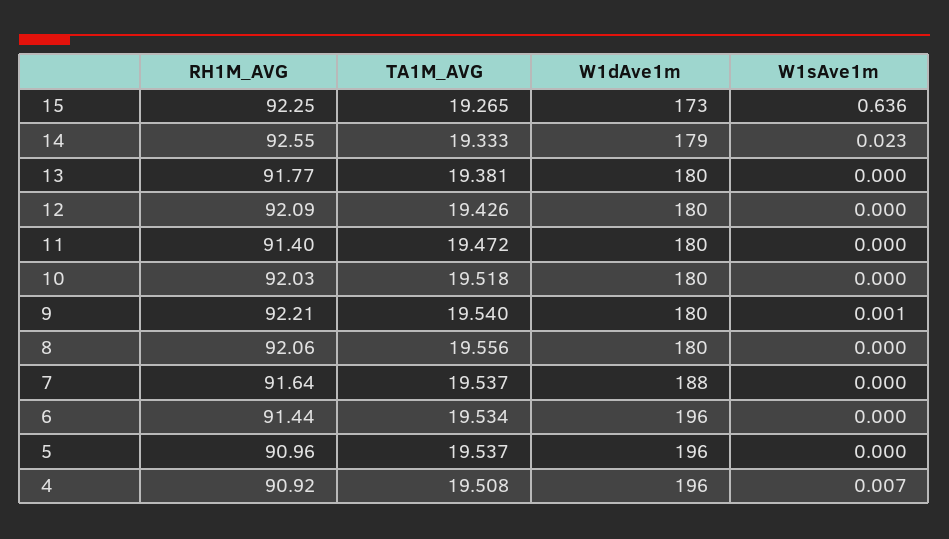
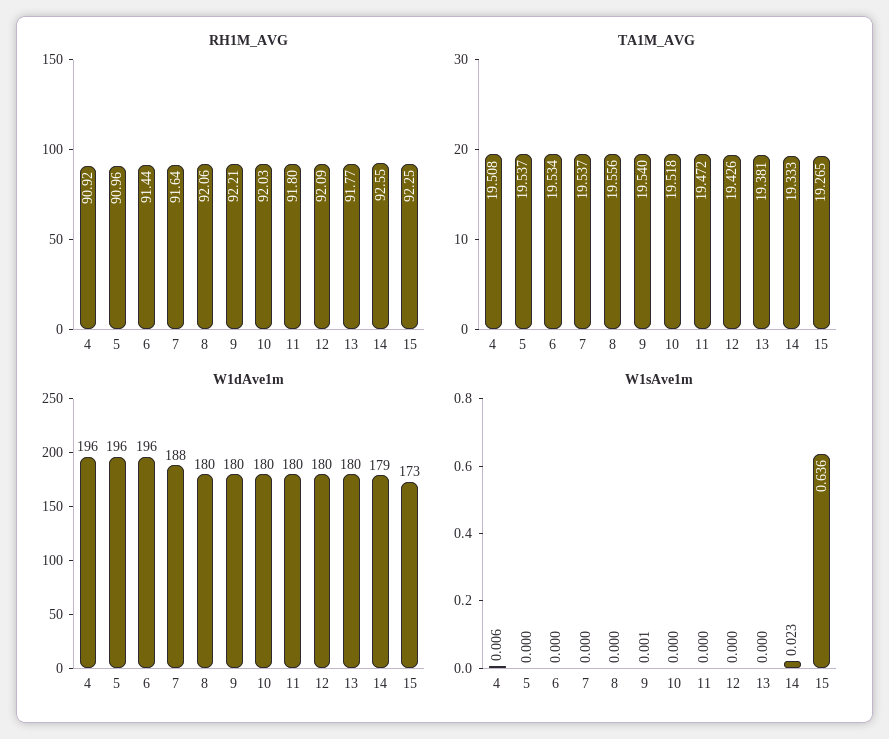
  {
    "RH1M_AVG": {
      "15": 92.25,
      "14": 92.55,
      "13": 91.77,
      "12": 92.09,
-     "11": 91.4,
+     "11": 91.8,
      "10": 92.03,
      "9": 92.21,
      "8": 92.06,
      "7": 91.64,
      "6": 91.44,
      "5": 90.96,
      "4": 90.92
    },
    "TA1M_AVG": {
      "15": 19.265,
      "14": 19.333,
      "13": 19.381,
      "12": 19.426,
      "11": 19.472,
      "10": 19.518,
      "9": 19.54,
      "8": 19.556,
      "7": 19.537,
      "6": 19.534,
      "5": 19.537,
      "4": 19.508
    },
    "W1dAve1m": {
      "15": 173,
      "14": 179,
      "13": 180,
      "12": 180,
      "11": 180,
      "10": 180,
      "9": 180,
      "8": 180,
      "7": 188,
      "6": 196,
      "5": 196,
      "4": 196
    },
    "W1sAve1m": {
      "15": 0.636,
      "14": 0.023,
      "13": 0,
      "12": 0,
      "11": 0,
      "10": 0,
      "9": 0.001,
      "8": 0,
      "7": 0,
      "6": 0,
      "5": 0,
-     "4": 0.007
+     "4": 0.006
    }
  }

